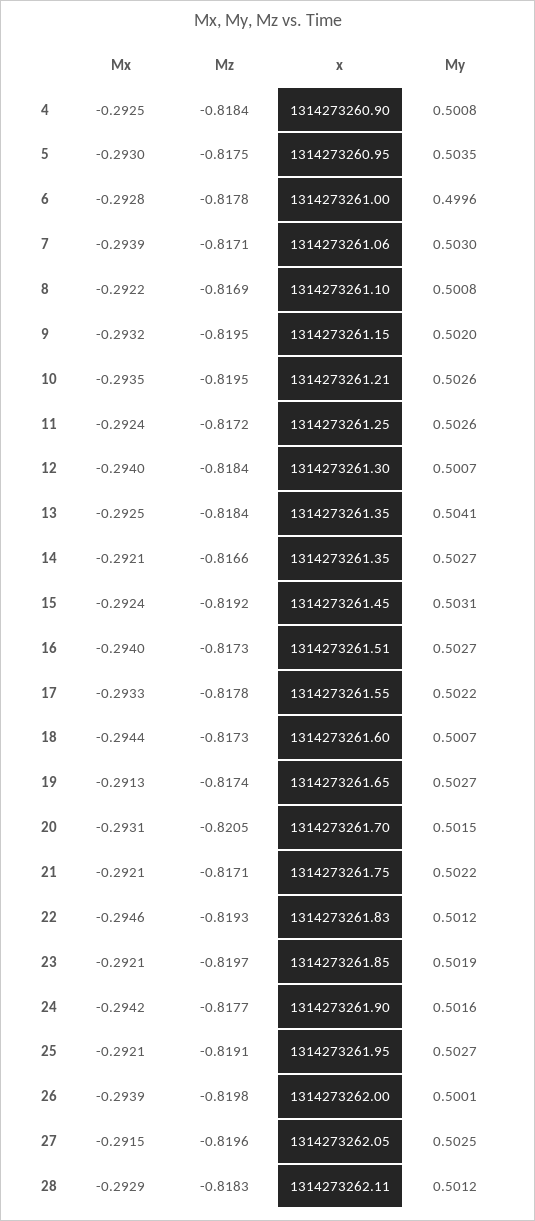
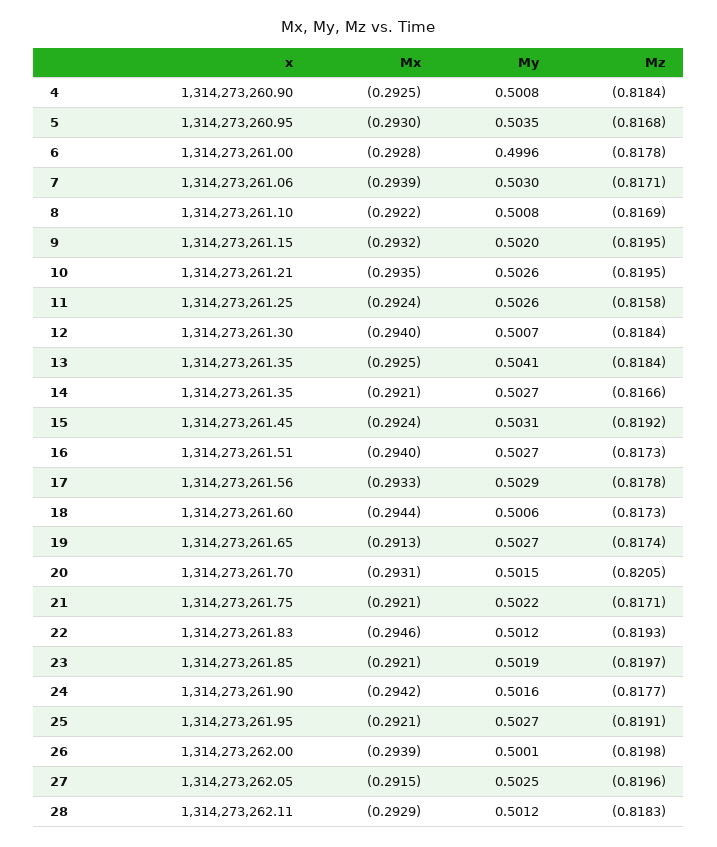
  {
    "Mx": {
      "4": -0.2925,
      "5": -0.293,
      "6": -0.2928,
      "7": -0.2939,
      "8": -0.2922,
      "9": -0.2932,
      "10": -0.2935,
      "11": -0.2924,
      "12": -0.294,
      "13": -0.2925,
      "14": -0.2921,
      "15": -0.2924,
      "16": -0.294,
      "17": -0.2933,
      "18": -0.2944,
      "19": -0.2913,
      "20": -0.2931,
      "21": -0.2921,
      "22": -0.2946,
      "23": -0.2921,
      "24": -0.2942,
      "25": -0.2921,
      "26": -0.2939,
      "27": -0.2915,
      "28": -0.2929
    },
    "Mz": {
      "4": -0.8184,
-     "5": -0.8175,
+     "5": -0.8168,
      "6": -0.8178,
      "7": -0.8171,
      "8": -0.8169,
      "9": -0.8195,
      "10": -0.8195,
-     "11": -0.8172,
+     "11": -0.8158,
      "12": -0.8184,
      "13": -0.8184,
      "14": -0.8166,
      "15": -0.8192,
      "16": -0.8173,
      "17": -0.8178,
      "18": -0.8173,
      "19": -0.8174,
      "20": -0.8205,
      "21": -0.8171,
      "22": -0.8193,
      "23": -0.8197,
      "24": -0.8177,
      "25": -0.8191,
      "26": -0.8198,
      "27": -0.8196,
      "28": -0.8183
    },
    "x": {
      "4": 1314273260.9,
      "5": 1314273260.95,
      "6": 1314273261,
      "7": 1314273261.06,
      "8": 1314273261.1,
      "9": 1314273261.15,
      "10": 1314273261.21,
      "11": 1314273261.25,
      "12": 1314273261.3,
      "13": 1314273261.35,
      "14": 1314273261.35,
      "15": 1314273261.45,
      "16": 1314273261.51,
-     "17": 1314273261.55,
+     "17": 1314273261.56,
      "18": 1314273261.6,
      "19": 1314273261.65,
      "20": 1314273261.7,
      "21": 1314273261.75,
      "22": 1314273261.83,
      "23": 1314273261.85,
      "24": 1314273261.9,
      "25": 1314273261.95,
      "26": 1314273262,
      "27": 1314273262.05,
      "28": 1314273262.11
    },
    "My": {
      "4": 0.5008,
      "5": 0.5035,
      "6": 0.4996,
      "7": 0.503,
      "8": 0.5008,
      "9": 0.502,
      "10": 0.5026,
      "11": 0.5026,
      "12": 0.5007,
      "13": 0.5041,
      "14": 0.5027,
      "15": 0.5031,
      "16": 0.5027,
-     "17": 0.5022,
+     "17": 0.5029,
-     "18": 0.5007,
+     "18": 0.5006,
      "19": 0.5027,
      "20": 0.5015,
      "21": 0.5022,
      "22": 0.5012,
      "23": 0.5019,
      "24": 0.5016,
      "25": 0.5027,
      "26": 0.5001,
      "27": 0.5025,
      "28": 0.5012
    }
  }

